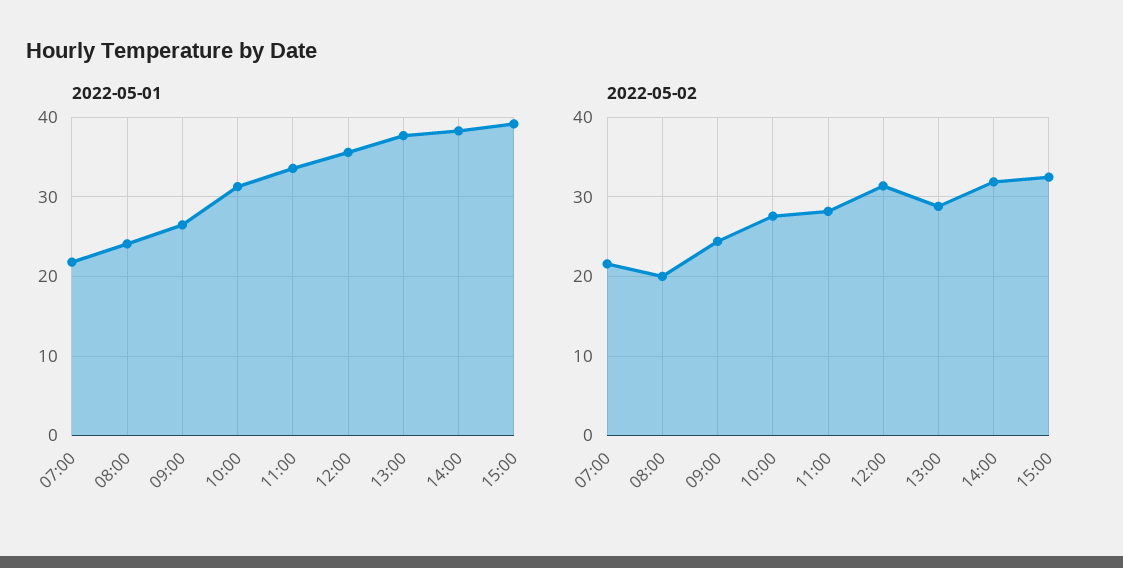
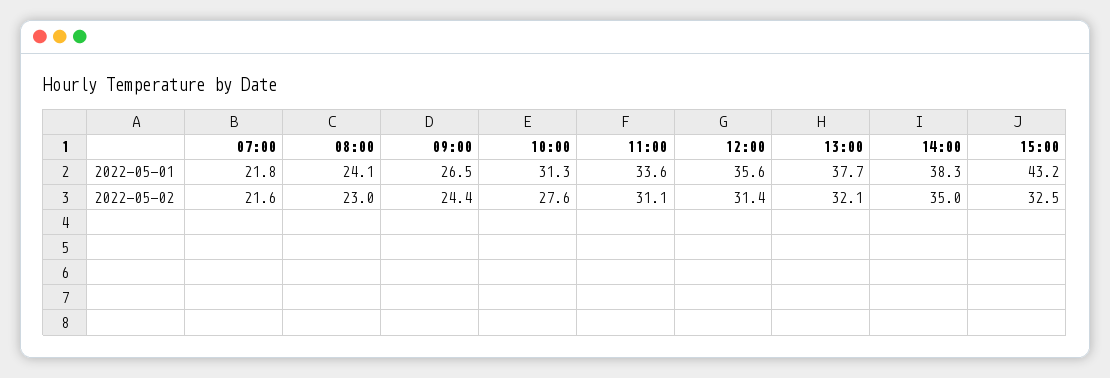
  {
    "2022-05-01": {
      "07:00": 21.8,
      "08:00": 24.1,
      "09:00": 26.5,
      "10:00": 31.3,
      "11:00": 33.6,
      "12:00": 35.6,
      "13:00": 37.7,
      "14:00": 38.3,
-     "15:00": 39
+     "15:00": 43.2
    },
    "2022-05-02": {
      "07:00": 21.6,
-     "08:00": 20,
+     "08:00": 23,
      "09:00": 24.4,
      "10:00": 27.6,
-     "11:00": 28,
+     "11:00": 31.1,
      "12:00": 31.4,
-     "13:00": 29,
+     "13:00": 32.1,
-     "14:00": 32,
+     "14:00": 35,
      "15:00": 32.5
    }
  }

